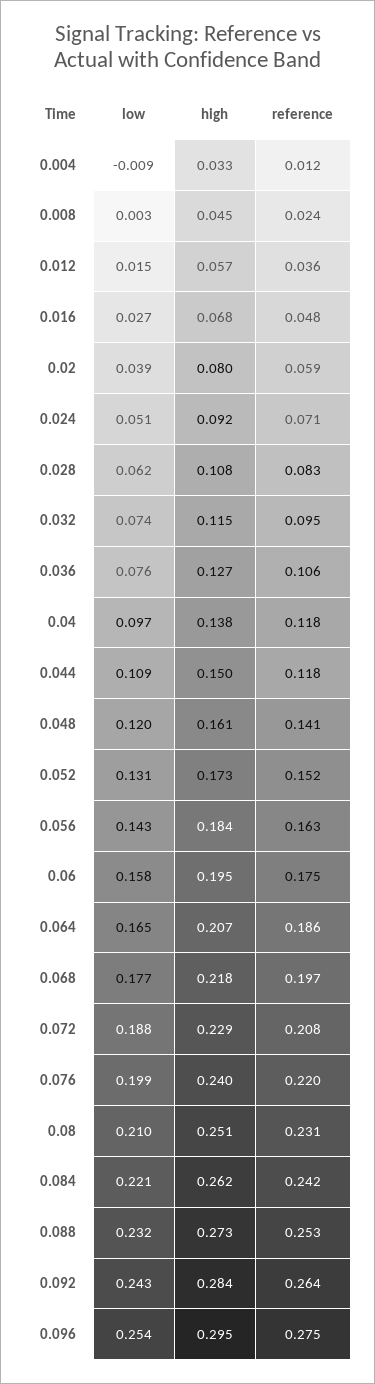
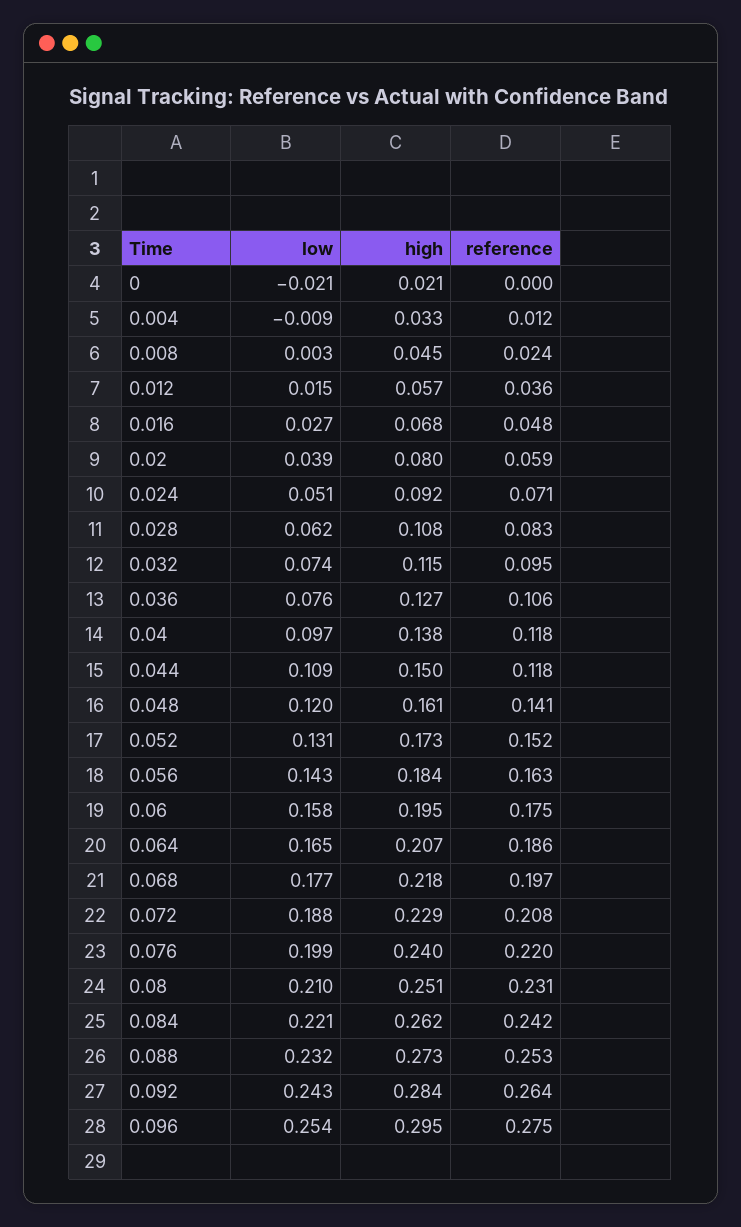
  {
    "low": {
      "0.004": -0.009,
      "0.008": 0.003,
      "0.012": 0.015,
      "0.016": 0.027,
      "0.02": 0.039,
      "0.024": 0.051,
      "0.028": 0.062,
      "0.032": 0.074,
      "0.036": 0.076,
      "0.04": 0.097,
      "0.044": 0.109,
      "0.048": 0.12,
      "0.052": 0.131,
      "0.056": 0.143,
      "0.06": 0.158,
      "0.064": 0.165,
      "0.068": 0.177,
      "0.072": 0.188,
      "0.076": 0.199,
      "0.08": 0.21,
      "0.084": 0.221,
      "0.088": 0.232,
      "0.092": 0.243,
-     "0.096": 0.254
+     "0.096": 0.254,
+     "0": -0.021
    },
    "high": {
      "0.004": 0.033,
      "0.008": 0.045,
      "0.012": 0.057,
      "0.016": 0.068,
      "0.02": 0.08,
      "0.024": 0.092,
      "0.028": 0.108,
      "0.032": 0.115,
      "0.036": 0.127,
      "0.04": 0.138,
      "0.044": 0.15,
      "0.048": 0.161,
      "0.052": 0.173,
      "0.056": 0.184,
      "0.06": 0.195,
      "0.064": 0.207,
      "0.068": 0.218,
      "0.072": 0.229,
      "0.076": 0.24,
      "0.08": 0.251,
      "0.084": 0.262,
      "0.088": 0.273,
      "0.092": 0.284,
-     "0.096": 0.295
+     "0.096": 0.295,
+     "0": 0.021
    },
    "reference": {
      "0.004": 0.012,
      "0.008": 0.024,
      "0.012": 0.036,
      "0.016": 0.048,
      "0.02": 0.059,
      "0.024": 0.071,
      "0.028": 0.083,
      "0.032": 0.095,
      "0.036": 0.106,
      "0.04": 0.118,
      "0.044": 0.118,
      "0.048": 0.141,
      "0.052": 0.152,
      "0.056": 0.163,
      "0.06": 0.175,
      "0.064": 0.186,
      "0.068": 0.197,
      "0.072": 0.208,
      "0.076": 0.22,
      "0.08": 0.231,
      "0.084": 0.242,
      "0.088": 0.253,
      "0.092": 0.264,
-     "0.096": 0.275
+     "0.096": 0.275,
+     "0": 0
    }
  }

